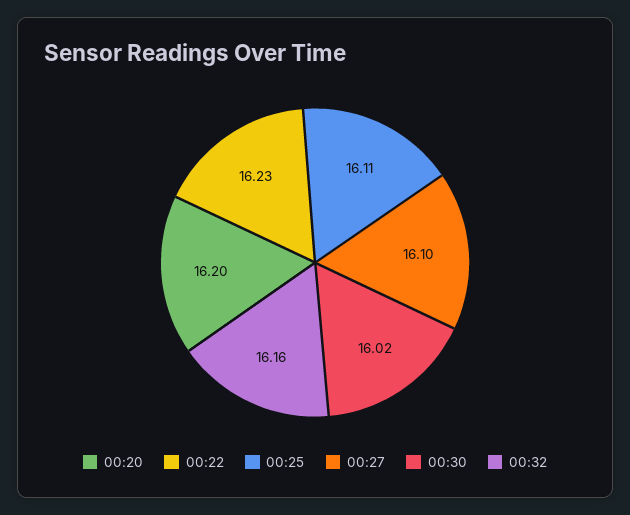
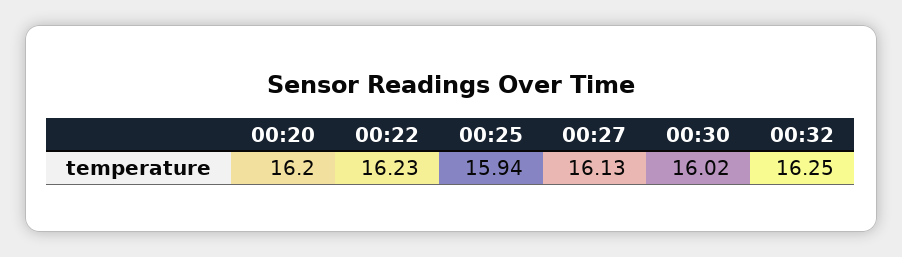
  {
    "00:20": 16.2,
    "00:22": 16.23,
-   "00:25": 16.11,
+   "00:25": 15.94,
-   "00:27": 16.1,
+   "00:27": 16.13,
    "00:30": 16.02,
-   "00:32": 16.16
+   "00:32": 16.25
  }

